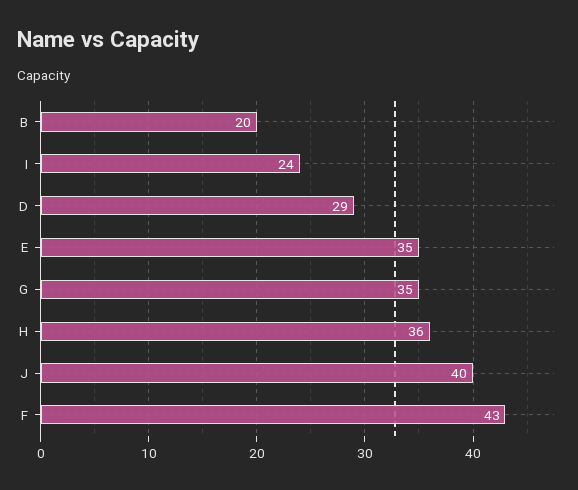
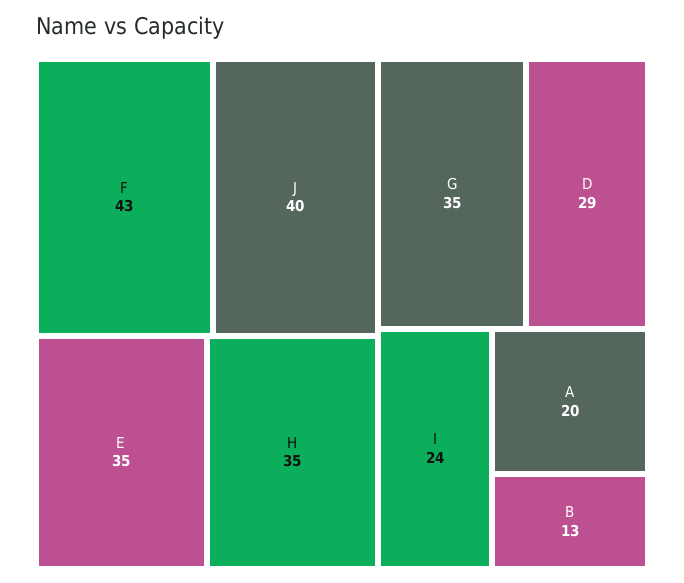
  {
-   "B": 20,
+   "B": 13,
    "I": 24,
    "D": 29,
    "E": 35,
    "G": 35,
-   "H": 36,
+   "H": 35,
    "J": 40,
-   "F": 43
+   "F": 43,
+   "A": 20
  }

